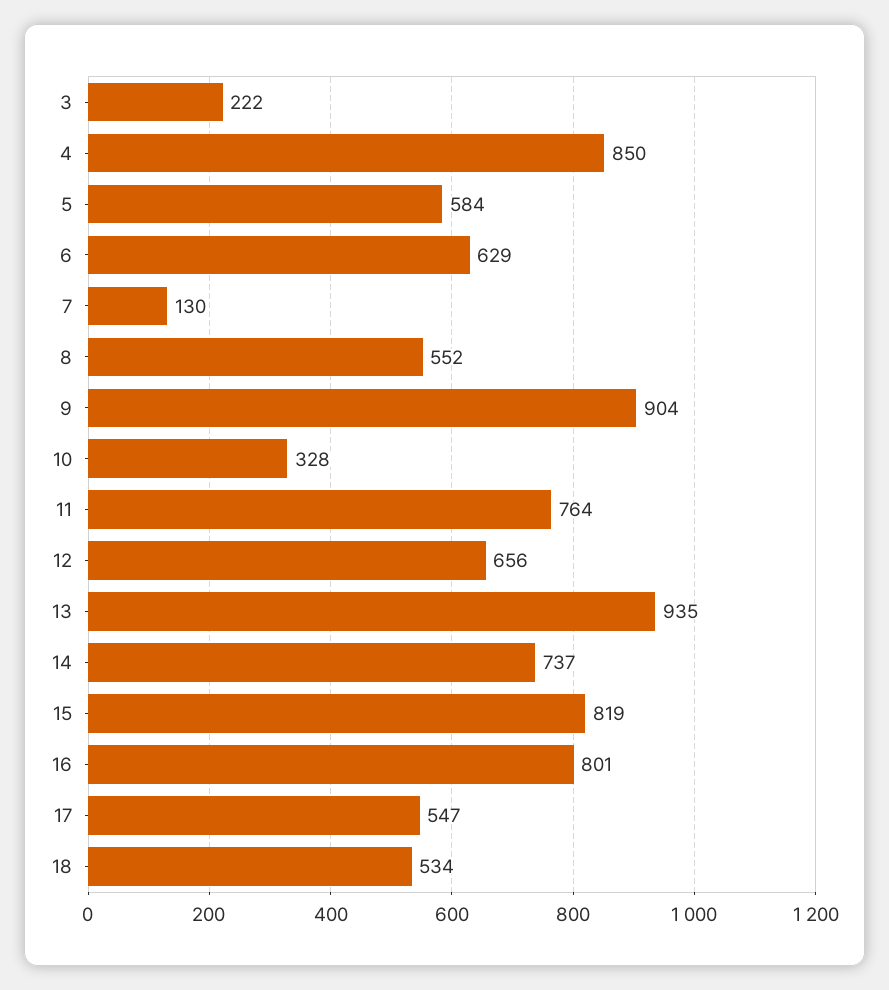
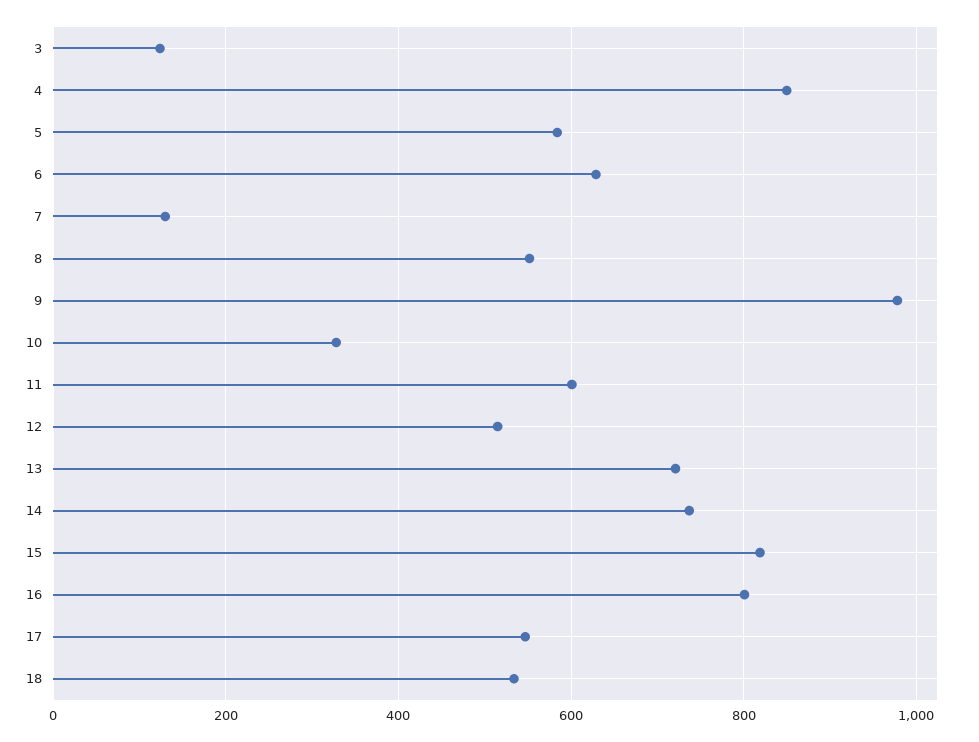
  {
-   "3": 222,
+   "3": 120,
    "4": 850,
    "5": 584,
    "6": 629,
    "7": 130,
    "8": 552,
-   "9": 904,
+   "9": 980,
    "10": 328,
-   "11": 764,
+   "11": 600,
-   "12": 656,
+   "12": 520,
-   "13": 935,
+   "13": 720,
    "14": 737,
    "15": 819,
    "16": 801,
    "17": 547,
    "18": 534
  }

